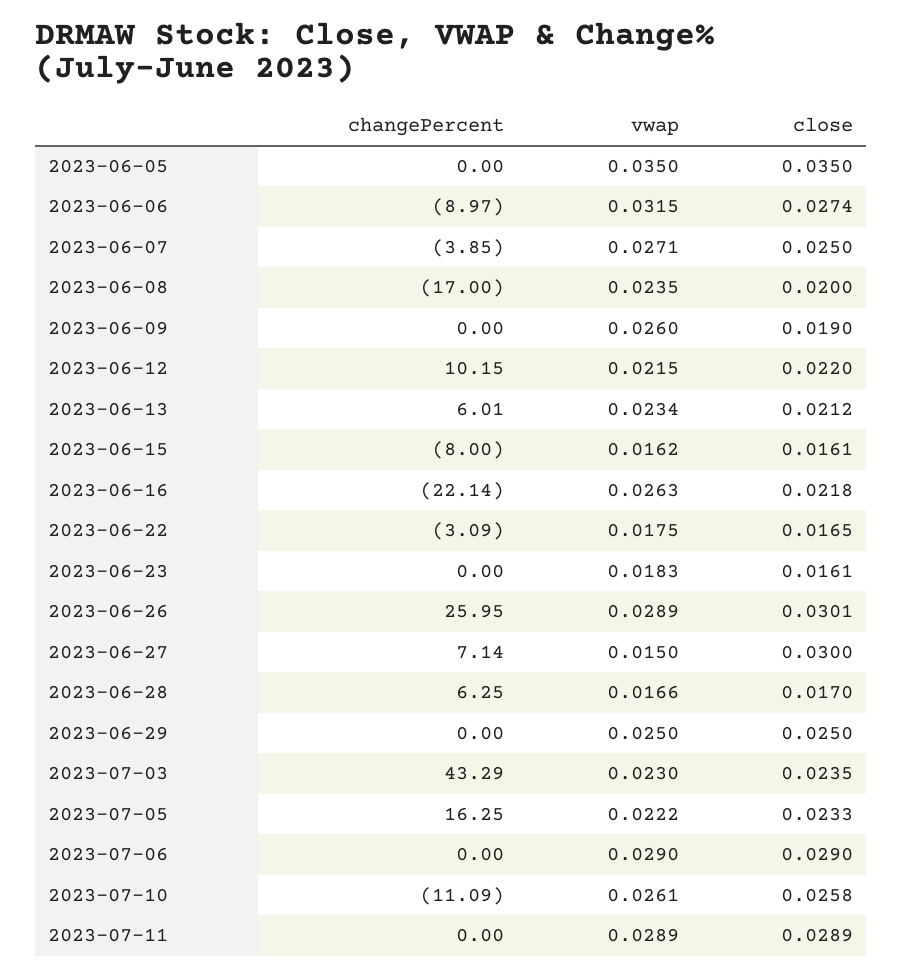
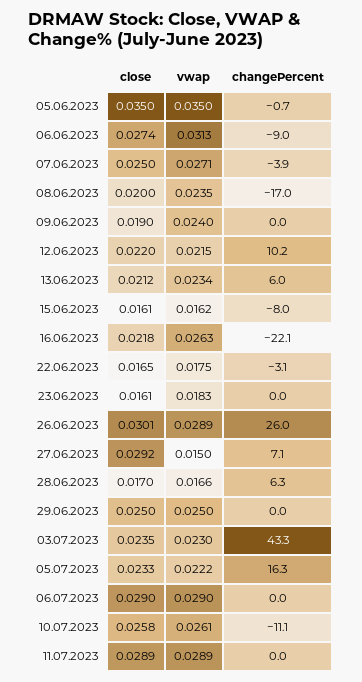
  {
    "changePercent": {
-     "2023-06-05": 0,
+     "2023-06-05": -0.7,
      "2023-06-06": -8.97,
      "2023-06-07": -3.85,
      "2023-06-08": -17,
      "2023-06-09": 0,
      "2023-06-12": 10.15,
      "2023-06-13": 6.01,
      "2023-06-15": -8,
      "2023-06-16": -22.14,
      "2023-06-22": -3.09,
      "2023-06-23": 0,
      "2023-06-26": 25.95,
      "2023-06-27": 7.14,
      "2023-06-28": 6.25,
      "2023-06-29": 0,
      "2023-07-03": 43.29,
      "2023-07-05": 16.25,
      "2023-07-06": 0,
      "2023-07-10": -11.09,
      "2023-07-11": 0
    },
    "vwap": {
      "2023-06-05": 0.035,
-     "2023-06-06": 0.0315,
+     "2023-06-06": 0.0313,
      "2023-06-07": 0.0271,
      "2023-06-08": 0.0235,
-     "2023-06-09": 0.026,
+     "2023-06-09": 0.024,
      "2023-06-12": 0.0215,
      "2023-06-13": 0.0234,
      "2023-06-15": 0.0162,
      "2023-06-16": 0.0263,
      "2023-06-22": 0.0175,
      "2023-06-23": 0.0183,
      "2023-06-26": 0.0289,
      "2023-06-27": 0.015,
      "2023-06-28": 0.0166,
      "2023-06-29": 0.025,
      "2023-07-03": 0.023,
      "2023-07-05": 0.0222,
      "2023-07-06": 0.029,
      "2023-07-10": 0.0261,
      "2023-07-11": 0.0289
    },
    "close": {
      "2023-06-05": 0.035,
      "2023-06-06": 0.0274,
      "2023-06-07": 0.025,
      "2023-06-08": 0.02,
      "2023-06-09": 0.019,
      "2023-06-12": 0.022,
      "2023-06-13": 0.0212,
      "2023-06-15": 0.0161,
      "2023-06-16": 0.0218,
      "2023-06-22": 0.0165,
      "2023-06-23": 0.0161,
      "2023-06-26": 0.0301,
-     "2023-06-27": 0.03,
+     "2023-06-27": 0.0292,
      "2023-06-28": 0.017,
      "2023-06-29": 0.025,
      "2023-07-03": 0.0235,
      "2023-07-05": 0.0233,
      "2023-07-06": 0.029,
      "2023-07-10": 0.0258,
      "2023-07-11": 0.0289
    }
  }

